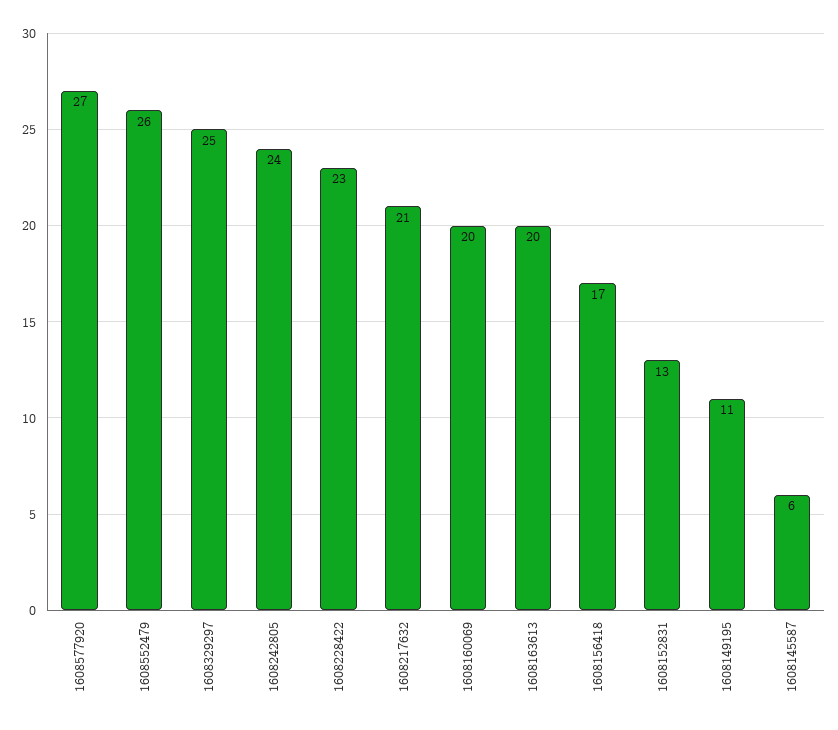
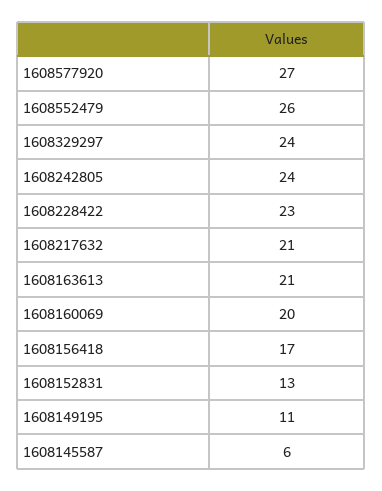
  {
    "1608577920": 27,
    "1608552479": 26,
-   "1608329297": 25,
+   "1608329297": 24,
    "1608242805": 24,
    "1608228422": 23,
    "1608217632": 21,
    "1608160069": 20,
-   "1608163613": 20,
+   "1608163613": 21,
    "1608156418": 17,
    "1608152831": 13,
    "1608149195": 11,
    "1608145587": 6
  }

